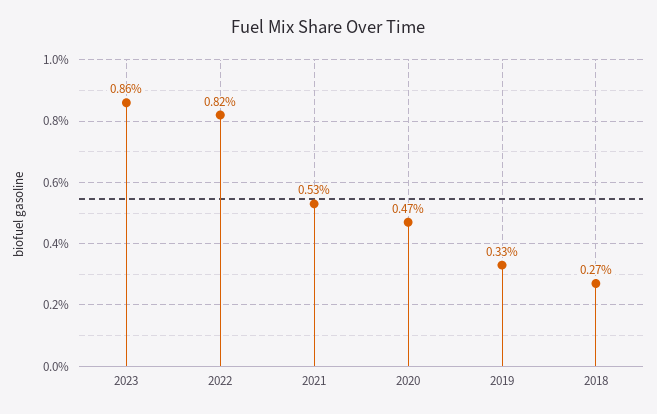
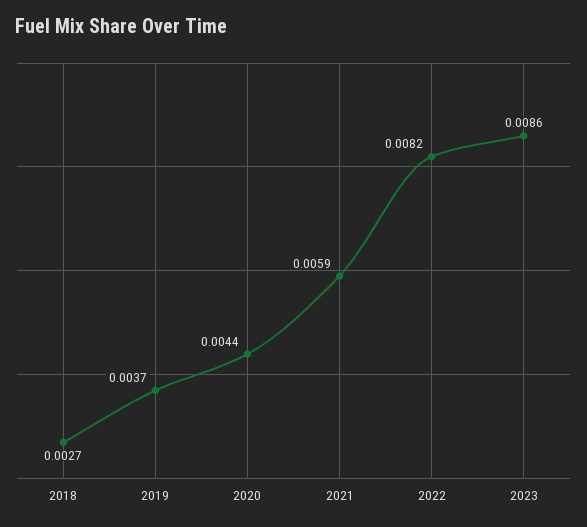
  {
    "2023": 0.0086,
    "2022": 0.0082,
-   "2021": 0.0053,
+   "2021": 0.0059,
-   "2020": 0.0047,
+   "2020": 0.0044,
-   "2019": 0.0033,
+   "2019": 0.0037,
    "2018": 0.0027
  }

